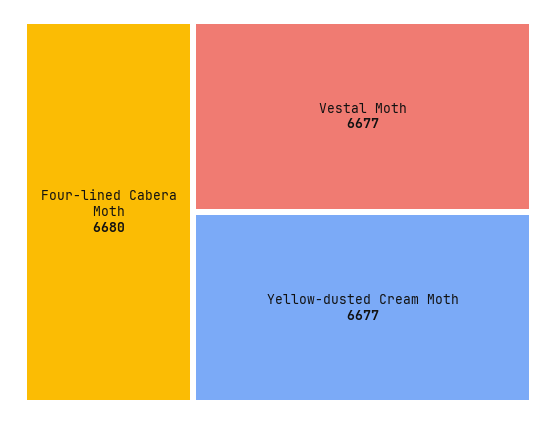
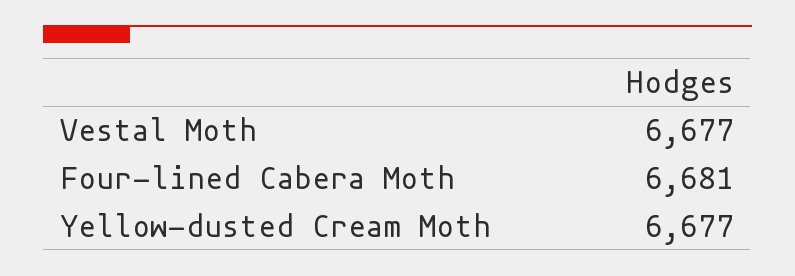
  {
-   "Four-lined Cabera Moth": 6680,
+   "Four-lined Cabera Moth": 6681,
    "Vestal Moth": 6677,
    "Yellow-dusted Cream Moth": 6677
  }

